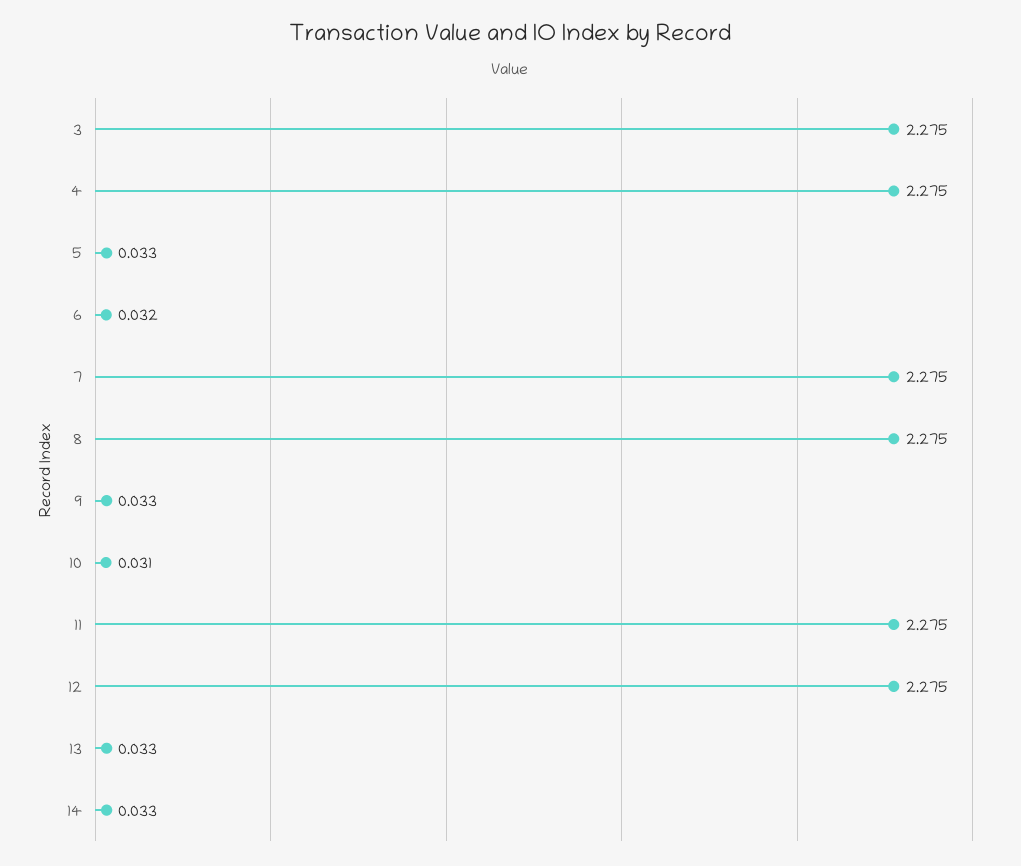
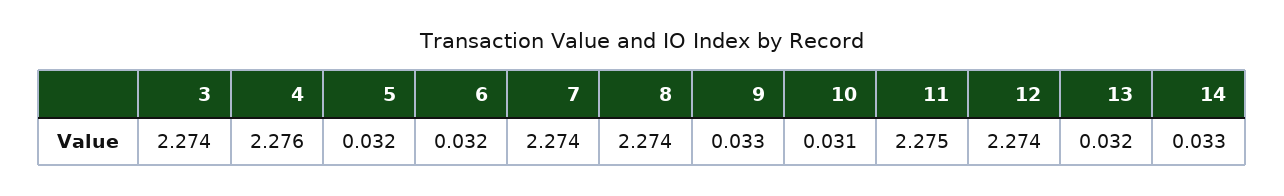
  {
-   "3": 2.275,
+   "3": 2.274,
-   "4": 2.275,
+   "4": 2.276,
-   "5": 0.033,
+   "5": 0.032,
    "6": 0.032,
-   "7": 2.275,
+   "7": 2.274,
-   "8": 2.275,
+   "8": 2.274,
    "9": 0.033,
    "10": 0.031,
    "11": 2.275,
-   "12": 2.275,
+   "12": 2.274,
-   "13": 0.033,
+   "13": 0.032,
    "14": 0.033
  }

